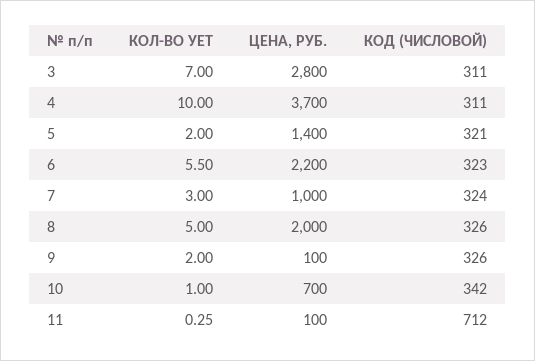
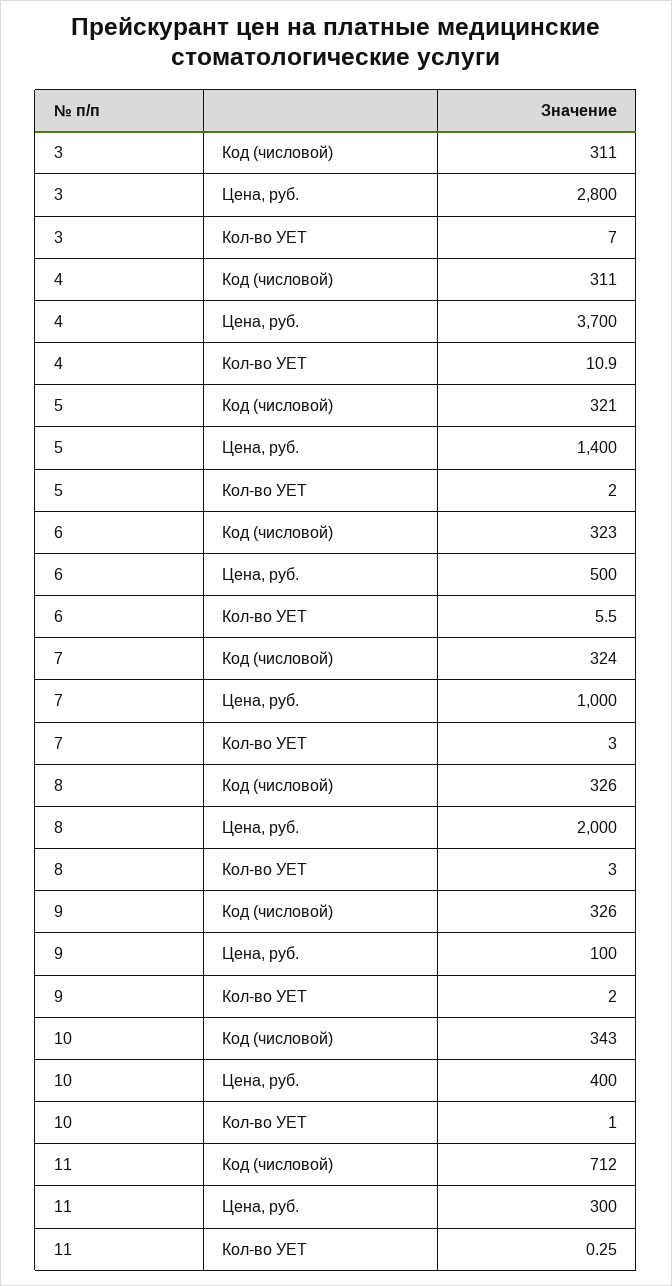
  {
    "КОЛ-ВО УЕТ": {
      "3": 7,
-     "4": 10,
+     "4": 10.9,
      "5": 2,
      "6": 5.5,
      "7": 3,
-     "8": 5,
+     "8": 3,
      "9": 2,
      "10": 1,
      "11": 0.25
    },
    "ЦЕНА, РУБ.": {
      "3": 2800,
      "4": 3700,
      "5": 1400,
-     "6": 2200,
+     "6": 500,
      "7": 1000,
      "8": 2000,
      "9": 100,
-     "10": 700,
+     "10": 400,
-     "11": 100
+     "11": 300
    },
    "КОД (ЧИСЛОВОЙ)": {
      "3": 311,
      "4": 311,
      "5": 321,
      "6": 323,
      "7": 324,
      "8": 326,
      "9": 326,
-     "10": 342,
+     "10": 343,
      "11": 712
    }
  }

